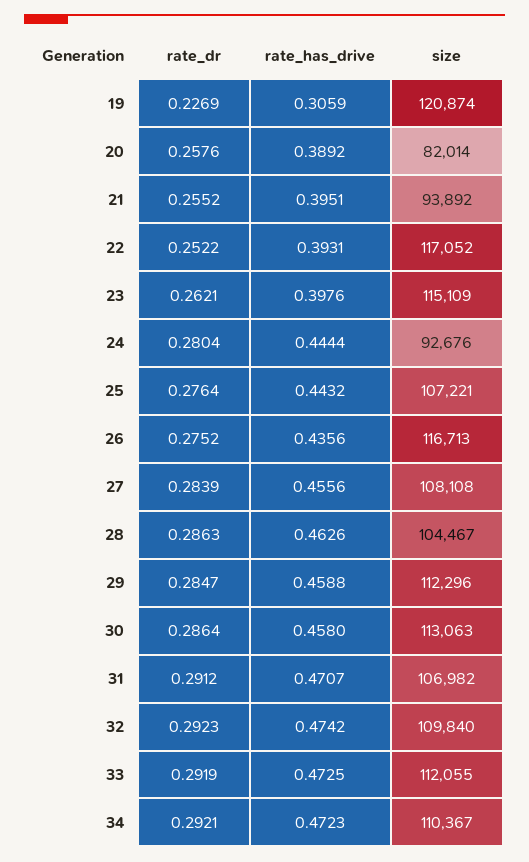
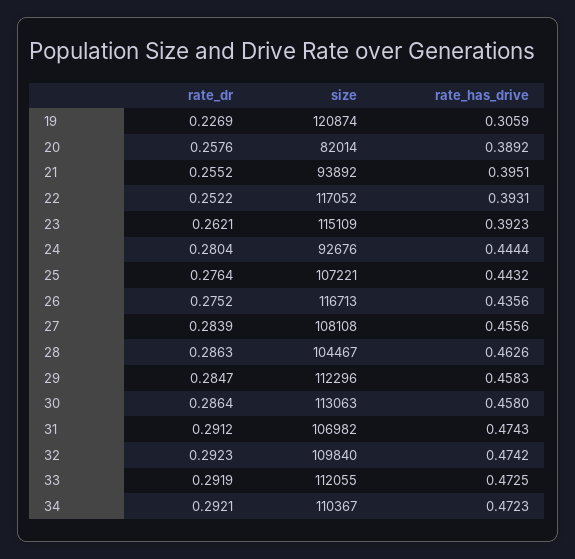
  {
    "rate_dr": {
      "19": 0.2269,
      "20": 0.2576,
      "21": 0.2552,
      "22": 0.2522,
      "23": 0.2621,
      "24": 0.2804,
      "25": 0.2764,
      "26": 0.2752,
      "27": 0.2839,
      "28": 0.2863,
      "29": 0.2847,
      "30": 0.2864,
      "31": 0.2912,
      "32": 0.2923,
      "33": 0.2919,
      "34": 0.2921
    },
    "rate_has_drive": {
      "19": 0.3059,
      "20": 0.3892,
      "21": 0.3951,
      "22": 0.3931,
-     "23": 0.3976,
+     "23": 0.3923,
      "24": 0.4444,
      "25": 0.4432,
      "26": 0.4356,
      "27": 0.4556,
      "28": 0.4626,
-     "29": 0.4588,
+     "29": 0.4583,
      "30": 0.458,
-     "31": 0.4707,
+     "31": 0.4743,
      "32": 0.4742,
      "33": 0.4725,
      "34": 0.4723
    },
    "size": {
      "19": 120874,
      "20": 82014,
      "21": 93892,
      "22": 117052,
      "23": 115109,
      "24": 92676,
      "25": 107221,
      "26": 116713,
      "27": 108108,
      "28": 104467,
      "29": 112296,
      "30": 113063,
      "31": 106982,
      "32": 109840,
      "33": 112055,
      "34": 110367
    }
  }

